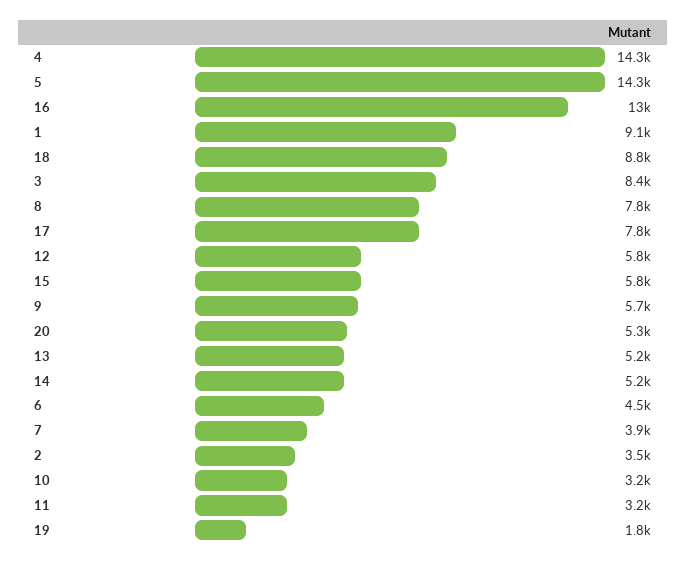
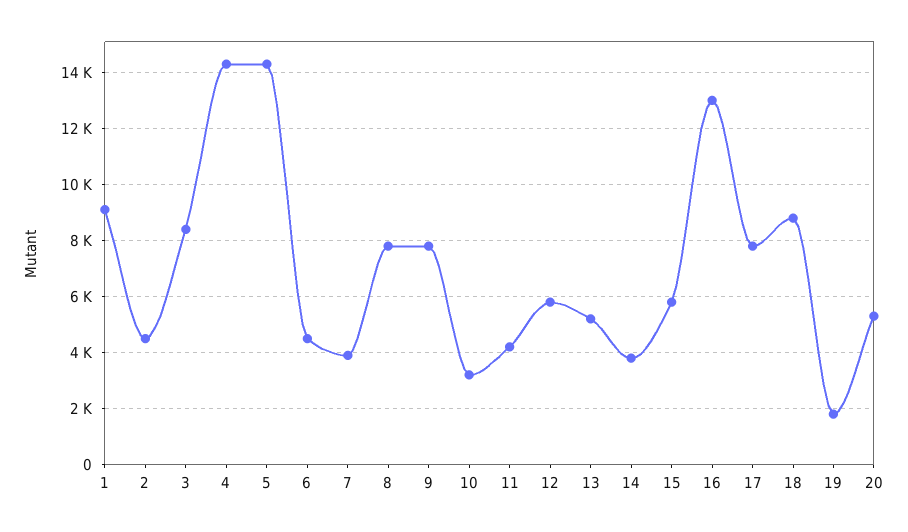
  {
    "4": 14300,
    "5": 14300,
    "16": 13000,
    "1": 9100,
    "18": 8800,
    "3": 8400,
    "8": 7800,
    "17": 7800,
    "12": 5800,
    "15": 5800,
-   "9": 5700,
+   "9": 7750,
    "20": 5300,
    "13": 5200,
-   "14": 5200,
+   "14": 3750,
    "6": 4500,
    "7": 3900,
-   "2": 3500,
+   "2": 4500,
    "10": 3200,
-   "11": 3200,
+   "11": 4250,
    "19": 1800
  }

